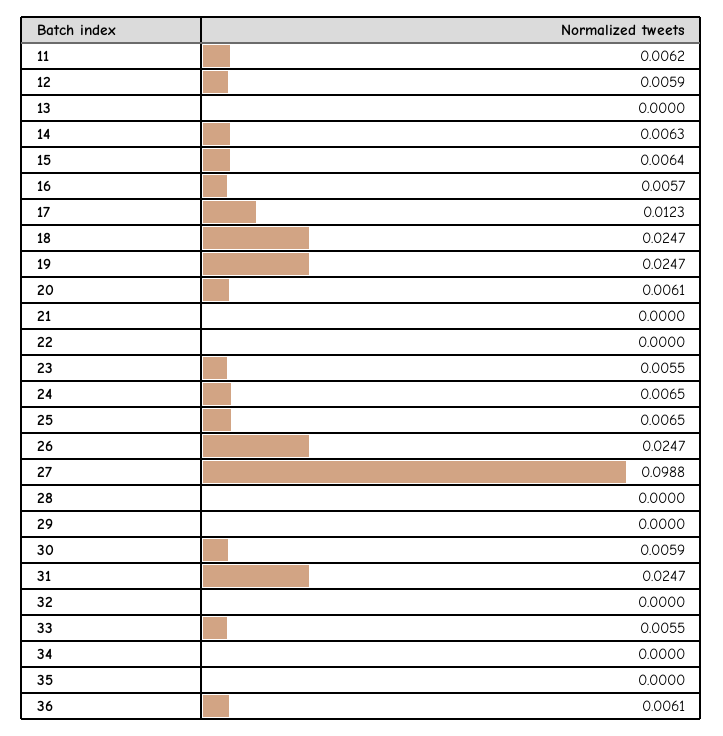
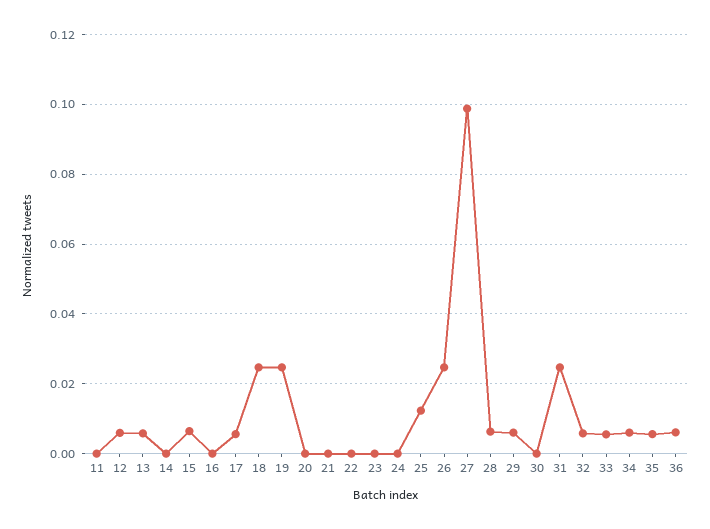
  {
-   "11": 0.0062,
+   "11": 0,
    "12": 0.0059,
-   "13": 0,
+   "13": 0.006,
-   "14": 0.0063,
+   "14": 0,
    "15": 0.0064,
-   "16": 0.0057,
+   "16": 0,
-   "17": 0.0123,
+   "17": 0.006,
    "18": 0.0247,
    "19": 0.0247,
-   "20": 0.0061,
+   "20": 0,
    "21": 0,
    "22": 0,
-   "23": 0.0055,
+   "23": 0,
-   "24": 0.0065,
+   "24": 0,
-   "25": 0.0065,
+   "25": 0.012,
    "26": 0.0247,
    "27": 0.0988,
-   "28": 0,
+   "28": 0.006,
-   "29": 0,
+   "29": 0.006,
-   "30": 0.0059,
+   "30": 0,
    "31": 0.0247,
-   "32": 0,
+   "32": 0.006,
    "33": 0.0055,
-   "34": 0,
+   "34": 0.006,
-   "35": 0,
+   "35": 0.006,
    "36": 0.0061
  }

